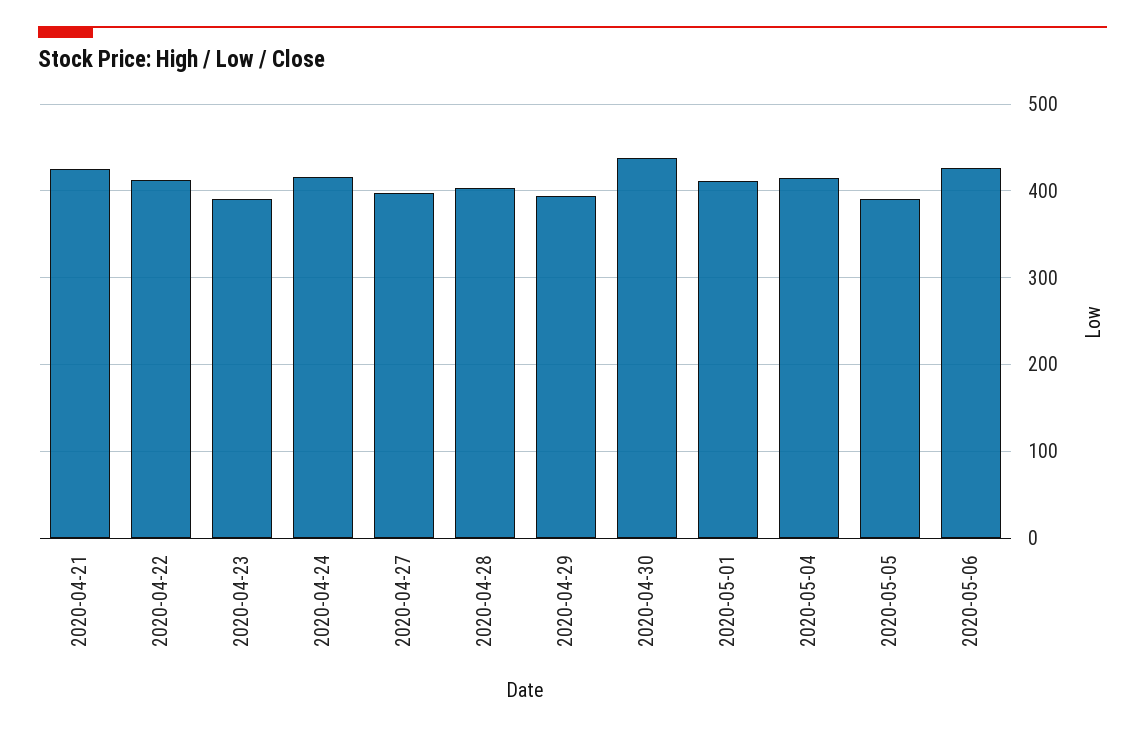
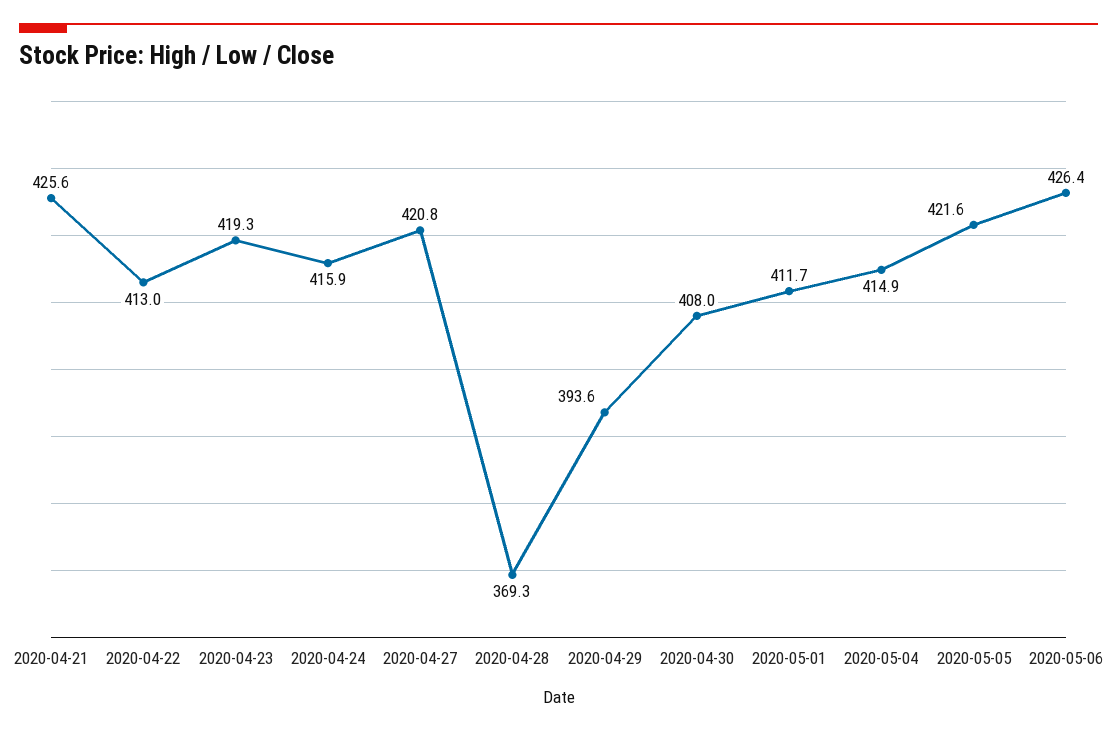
  {
    "2020-04-21": 425.6,
    "2020-04-22": 413,
-   "2020-04-23": 390,
+   "2020-04-23": 419.3,
    "2020-04-24": 415.9,
-   "2020-04-27": 400,
+   "2020-04-27": 420.8,
-   "2020-04-28": 400,
+   "2020-04-28": 369.3,
    "2020-04-29": 393.6,
-   "2020-04-30": 440,
+   "2020-04-30": 408,
    "2020-05-01": 411.7,
    "2020-05-04": 414.9,
-   "2020-05-05": 390,
+   "2020-05-05": 421.6,
    "2020-05-06": 426.4
  }

